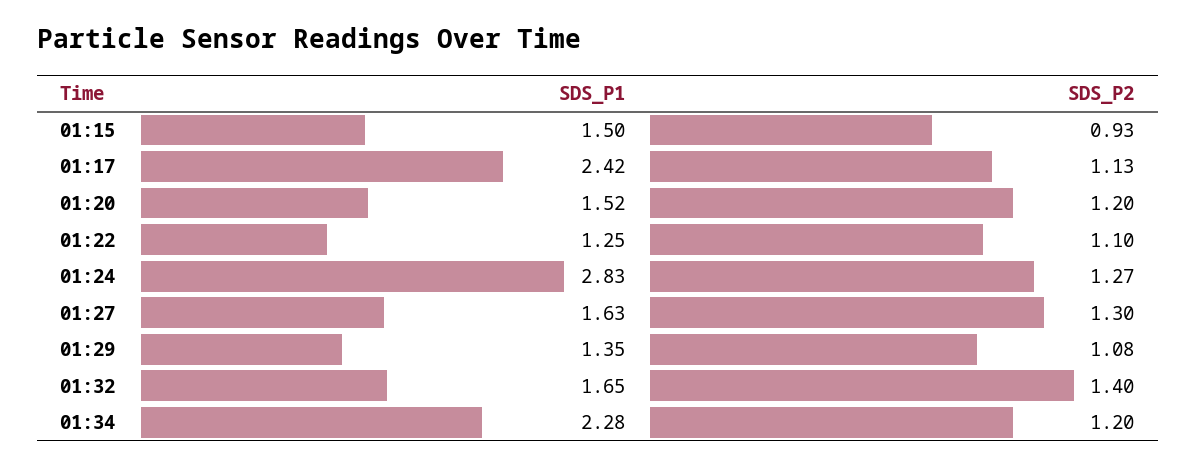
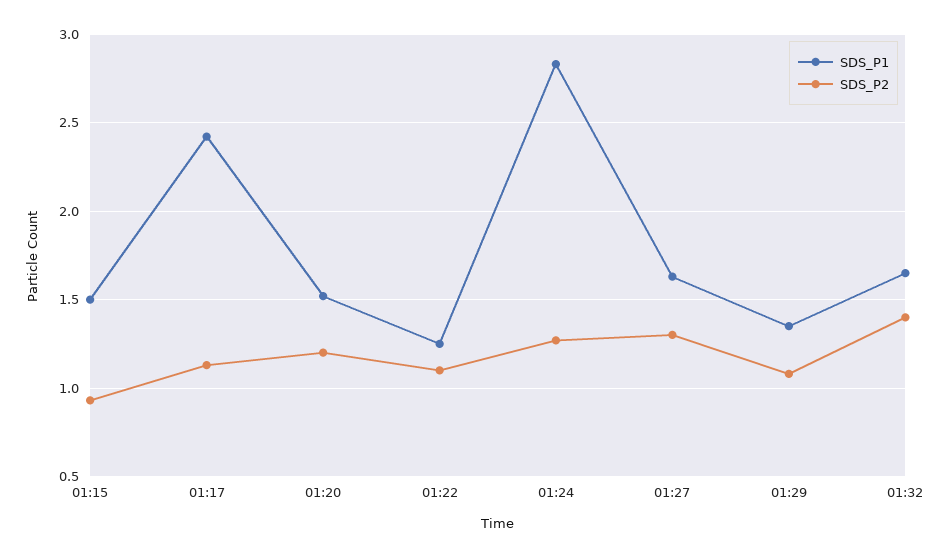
  {
    "SDS_P1": {
      "01:15": 1.5,
      "01:17": 2.42,
      "01:20": 1.52,
      "01:22": 1.25,
      "01:24": 2.83,
      "01:27": 1.63,
      "01:29": 1.35,
-     "01:32": 1.65,
+     "01:32": 1.65
-     "01:34": 2.28
    },
    "SDS_P2": {
      "01:15": 0.93,
      "01:17": 1.13,
      "01:20": 1.2,
      "01:22": 1.1,
      "01:24": 1.27,
      "01:27": 1.3,
      "01:29": 1.08,
-     "01:32": 1.4,
+     "01:32": 1.4
-     "01:34": 1.2
    }
  }

